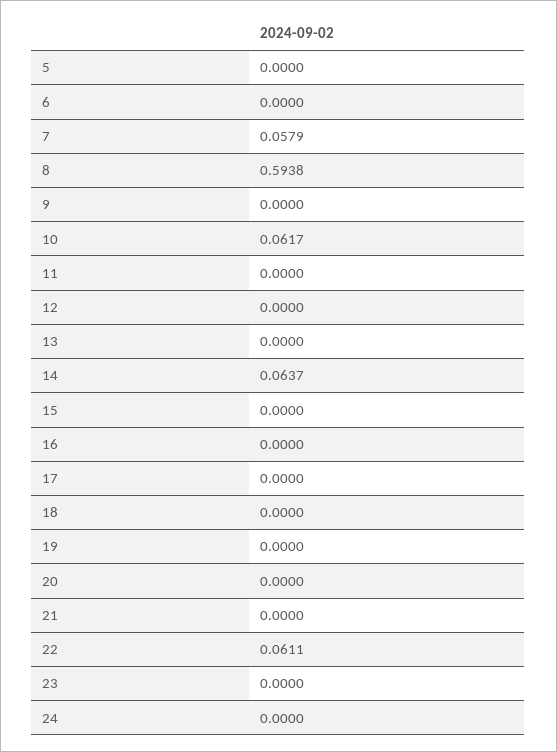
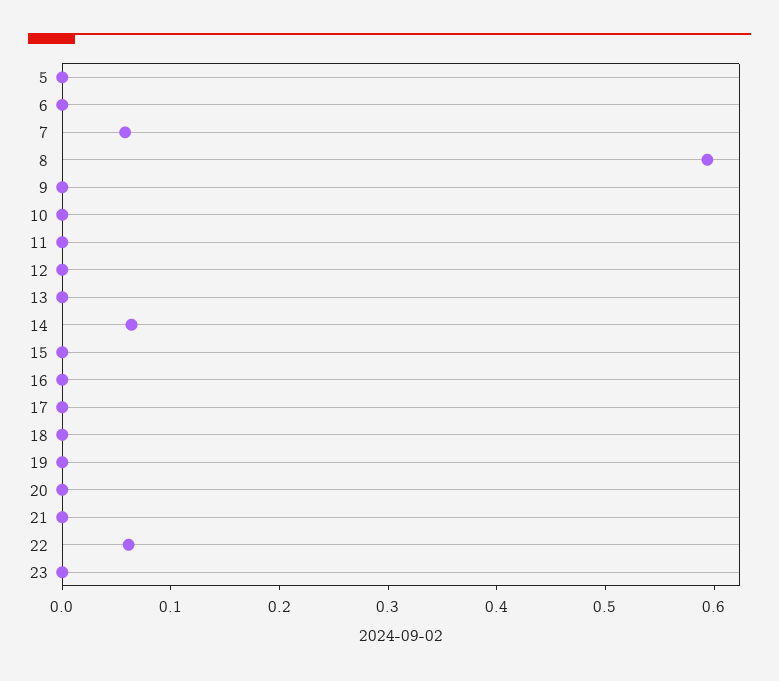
  {
    "5": 0,
    "6": 0,
    "7": 0.0579,
    "8": 0.5938,
    "9": 0,
-   "10": 0.0617,
+   "10": 0,
    "11": 0,
    "12": 0,
    "13": 0,
    "14": 0.0637,
    "15": 0,
    "16": 0,
    "17": 0,
    "18": 0,
    "19": 0,
    "20": 0,
    "21": 0,
    "22": 0.0611,
-   "23": 0,
+   "23": 0
-   "24": 0
  }

